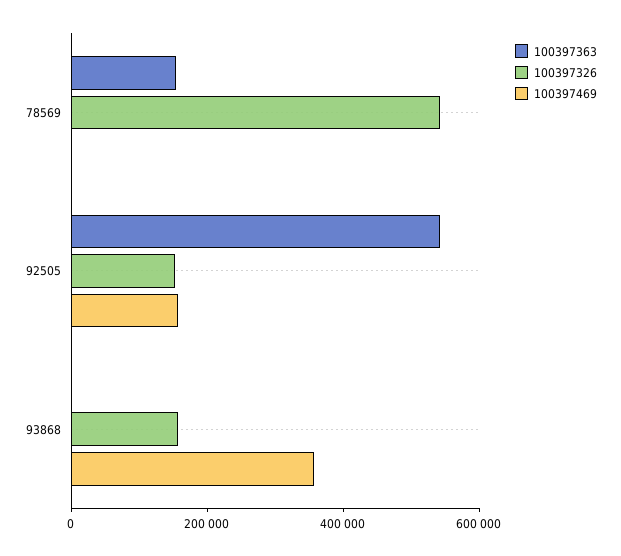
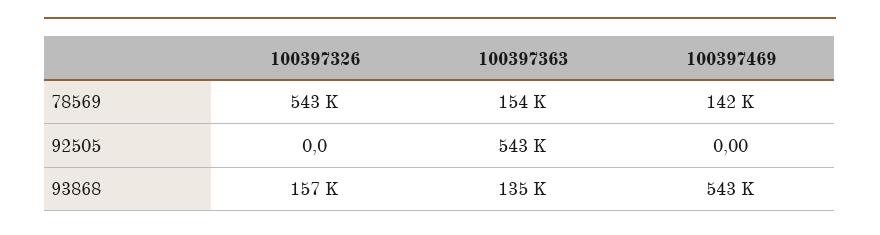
  {
    "100397363": {
      "78569": 154000,
      "92505": 543000,
-     "93868": 0
+     "93868": 135000
    },
    "100397326": {
      "78569": 543000,
-     "92505": 150000,
+     "92505": 0,
      "93868": 157000
    },
    "100397469": {
-     "78569": 0,
+     "78569": 142000,
-     "92505": 150000,
+     "92505": 0,
-     "93868": 350000
+     "93868": 543000
    }
  }

